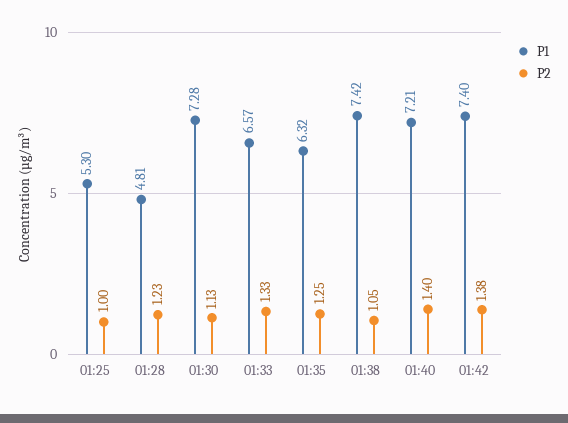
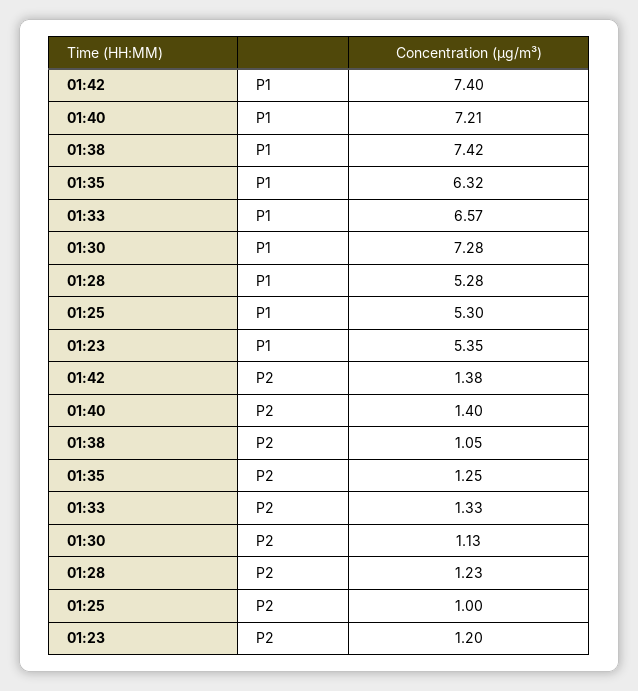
  {
    "P1": {
      "01:25": 5.3,
-     "01:28": 4.81,
+     "01:28": 5.28,
      "01:30": 7.28,
      "01:33": 6.57,
      "01:35": 6.32,
      "01:38": 7.42,
      "01:40": 7.21,
-     "01:42": 7.4
+     "01:42": 7.4,
+     "01:23": 5.35
    },
    "P2": {
      "01:25": 1,
      "01:28": 1.23,
      "01:30": 1.13,
      "01:33": 1.33,
      "01:35": 1.25,
      "01:38": 1.05,
      "01:40": 1.4,
-     "01:42": 1.38
+     "01:42": 1.38,
+     "01:23": 1.2
    }
  }

